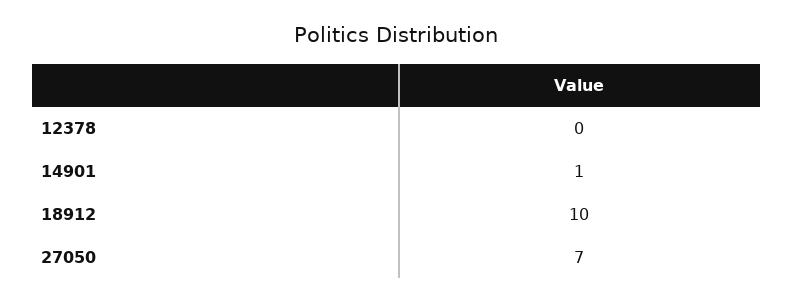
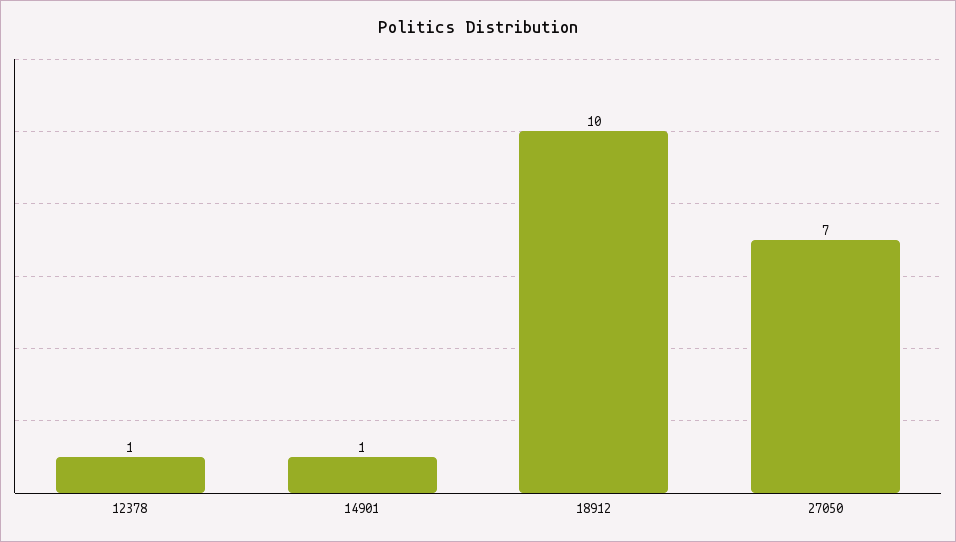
  {
-   "12378": 0,
+   "12378": 1,
    "14901": 1,
    "18912": 10,
    "27050": 7
  }

